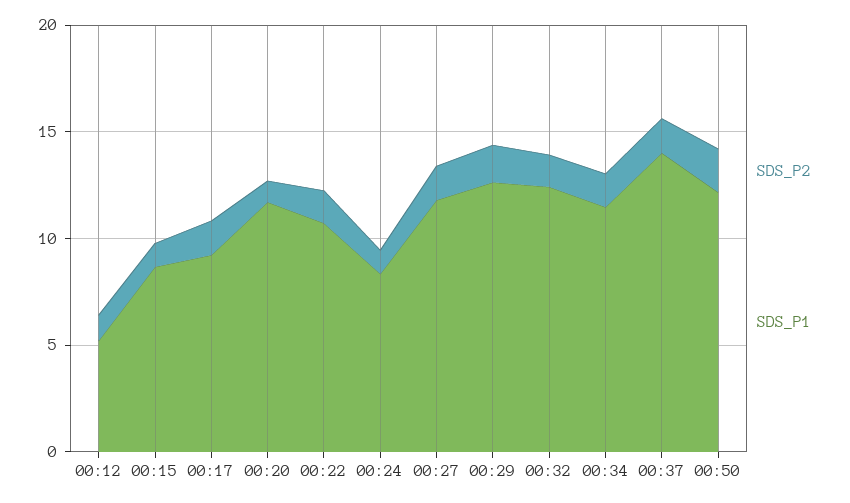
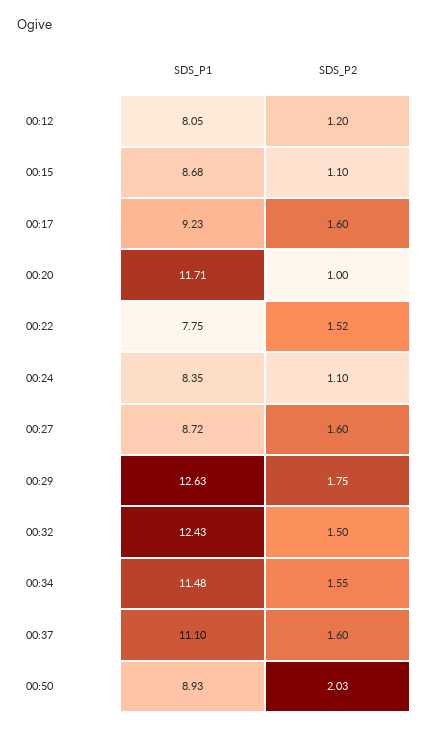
  {
    "SDS_P2": {
      "00:12": 1.2,
      "00:15": 1.1,
      "00:17": 1.6,
      "00:20": 1,
      "00:22": 1.52,
      "00:24": 1.1,
      "00:27": 1.6,
      "00:29": 1.75,
      "00:32": 1.5,
      "00:34": 1.55,
      "00:37": 1.6,
      "00:50": 2.03
    },
    "SDS_P1": {
-     "00:12": 5,
+     "00:12": 8.05,
      "00:15": 8.68,
      "00:17": 9.23,
      "00:20": 11.71,
-     "00:22": 11,
+     "00:22": 7.75,
      "00:24": 8.35,
-     "00:27": 12,
+     "00:27": 8.72,
      "00:29": 12.63,
      "00:32": 12.43,
      "00:34": 11.48,
-     "00:37": 14,
+     "00:37": 11.1,
-     "00:50": 12
+     "00:50": 8.93
    }
  }

